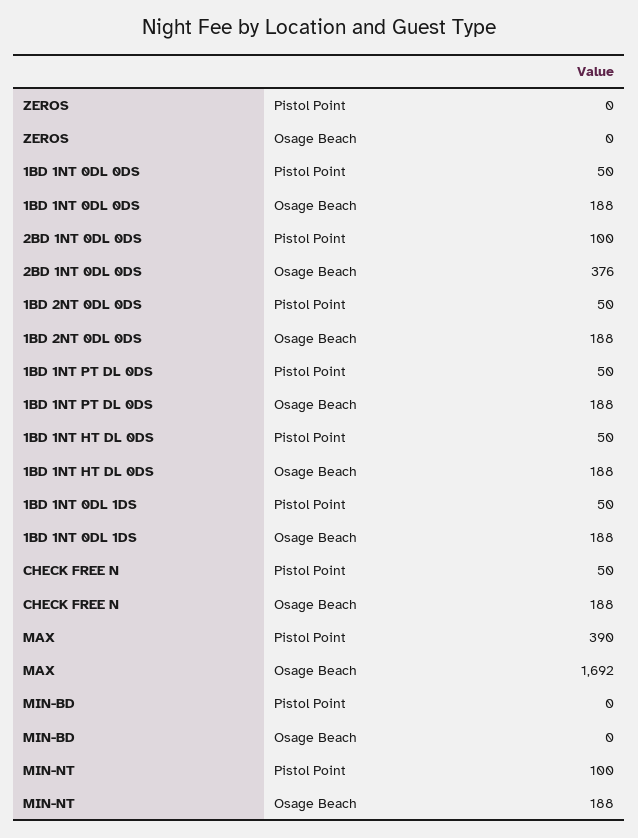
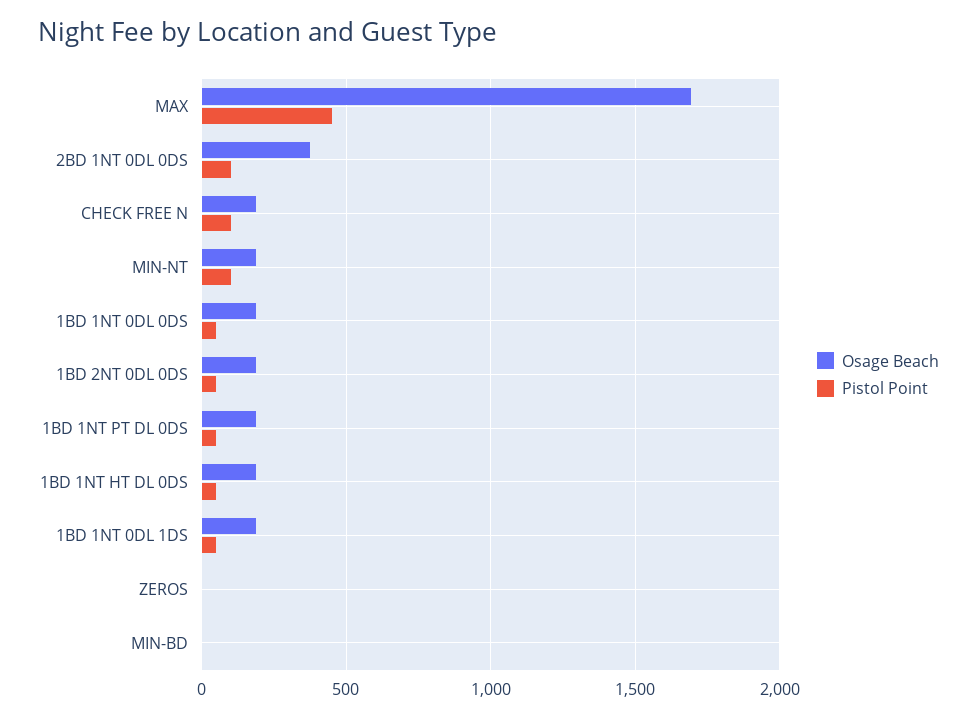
  {
    "Pistol Point": {
      "ZEROS": 0,
      "1BD 1NT 0DL 0DS": 50,
      "2BD 1NT 0DL 0DS": 100,
      "1BD 2NT 0DL 0DS": 50,
      "1BD 1NT PT DL 0DS": 50,
      "1BD 1NT HT DL 0DS": 50,
      "1BD 1NT 0DL 1DS": 50,
-     "CHECK FREE N": 50,
+     "CHECK FREE N": 100,
-     "MAX": 390,
+     "MAX": 450,
      "MIN-BD": 0,
      "MIN-NT": 100
    },
    "Osage Beach": {
      "ZEROS": 0,
      "1BD 1NT 0DL 0DS": 188,
      "2BD 1NT 0DL 0DS": 376,
      "1BD 2NT 0DL 0DS": 188,
      "1BD 1NT PT DL 0DS": 188,
      "1BD 1NT HT DL 0DS": 188,
      "1BD 1NT 0DL 1DS": 188,
      "CHECK FREE N": 188,
      "MAX": 1692,
      "MIN-BD": 0,
      "MIN-NT": 188
    }
  }

